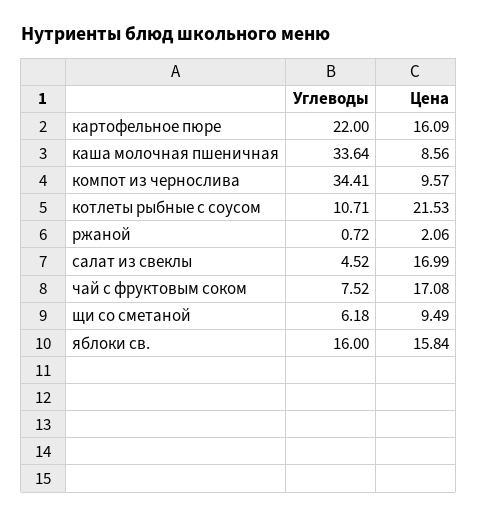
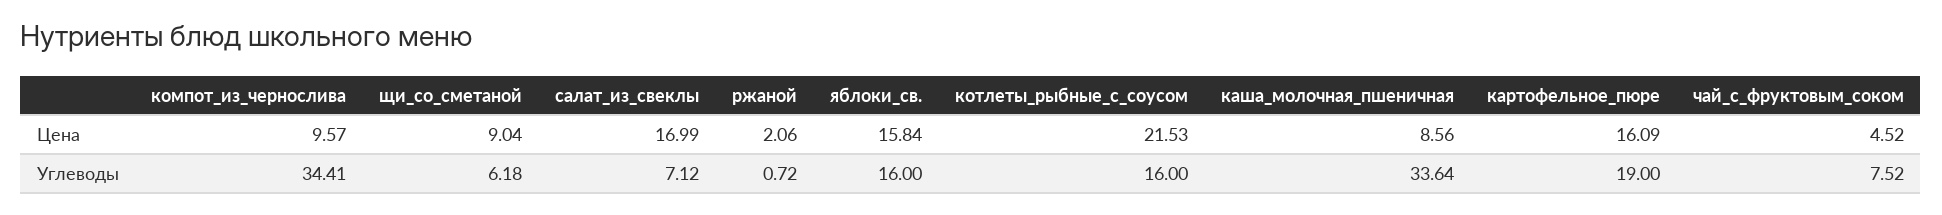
  {
    "Углеводы": {
-     "картофельное пюре": 22,
+     "картофельное пюре": 19,
      "каша молочная пшеничная": 33.64,
      "компот из чернослива": 34.41,
-     "котлеты рыбные с соусом": 10.71,
+     "котлеты рыбные с соусом": 16,
      "ржаной": 0.72,
-     "салат из свеклы": 4.52,
+     "салат из свеклы": 7.12,
      "чай с фруктовым соком": 7.52,
      "щи со сметаной": 6.18,
      "яблоки св.": 16
    },
    "Цена": {
      "картофельное пюре": 16.09,
      "каша молочная пшеничная": 8.56,
      "компот из чернослива": 9.57,
      "котлеты рыбные с соусом": 21.53,
      "ржаной": 2.06,
      "салат из свеклы": 16.99,
-     "чай с фруктовым соком": 17.08,
+     "чай с фруктовым соком": 4.52,
-     "щи со сметаной": 9.49,
+     "щи со сметаной": 9.04,
      "яблоки св.": 15.84
    }
  }

